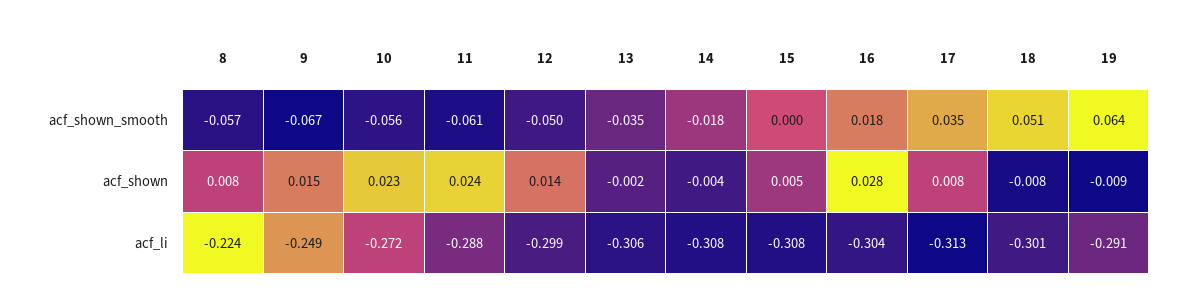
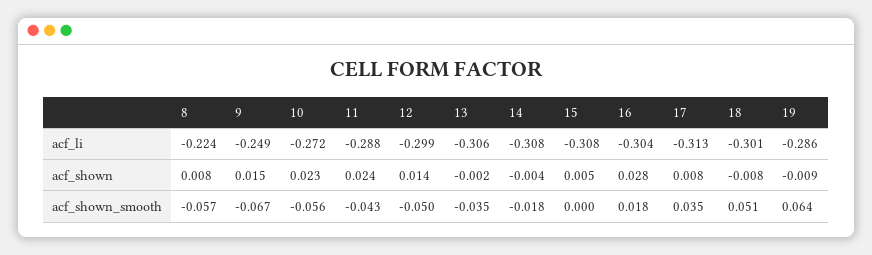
  {
    "8": {
      "acf_shown_smooth": -0.057,
      "acf_shown": 0.008,
      "acf_li": -0.224
    },
    "9": {
      "acf_shown_smooth": -0.067,
      "acf_shown": 0.015,
      "acf_li": -0.249
    },
    "10": {
      "acf_shown_smooth": -0.056,
      "acf_shown": 0.023,
      "acf_li": -0.272
    },
    "11": {
-     "acf_shown_smooth": -0.061,
+     "acf_shown_smooth": -0.043,
      "acf_shown": 0.024,
      "acf_li": -0.288
    },
    "12": {
      "acf_shown_smooth": -0.05,
      "acf_shown": 0.014,
      "acf_li": -0.299
    },
    "13": {
      "acf_shown_smooth": -0.035,
      "acf_shown": -0.002,
      "acf_li": -0.306
    },
    "14": {
      "acf_shown_smooth": -0.018,
      "acf_shown": -0.004,
      "acf_li": -0.308
    },
    "15": {
      "acf_shown_smooth": 0,
      "acf_shown": 0.005,
      "acf_li": -0.308
    },
    "16": {
      "acf_shown_smooth": 0.018,
      "acf_shown": 0.028,
      "acf_li": -0.304
    },
    "17": {
      "acf_shown_smooth": 0.035,
      "acf_shown": 0.008,
      "acf_li": -0.313
    },
    "18": {
      "acf_shown_smooth": 0.051,
      "acf_shown": -0.008,
      "acf_li": -0.301
    },
    "19": {
      "acf_shown_smooth": 0.064,
      "acf_shown": -0.009,
-     "acf_li": -0.291
+     "acf_li": -0.286
    }
  }

